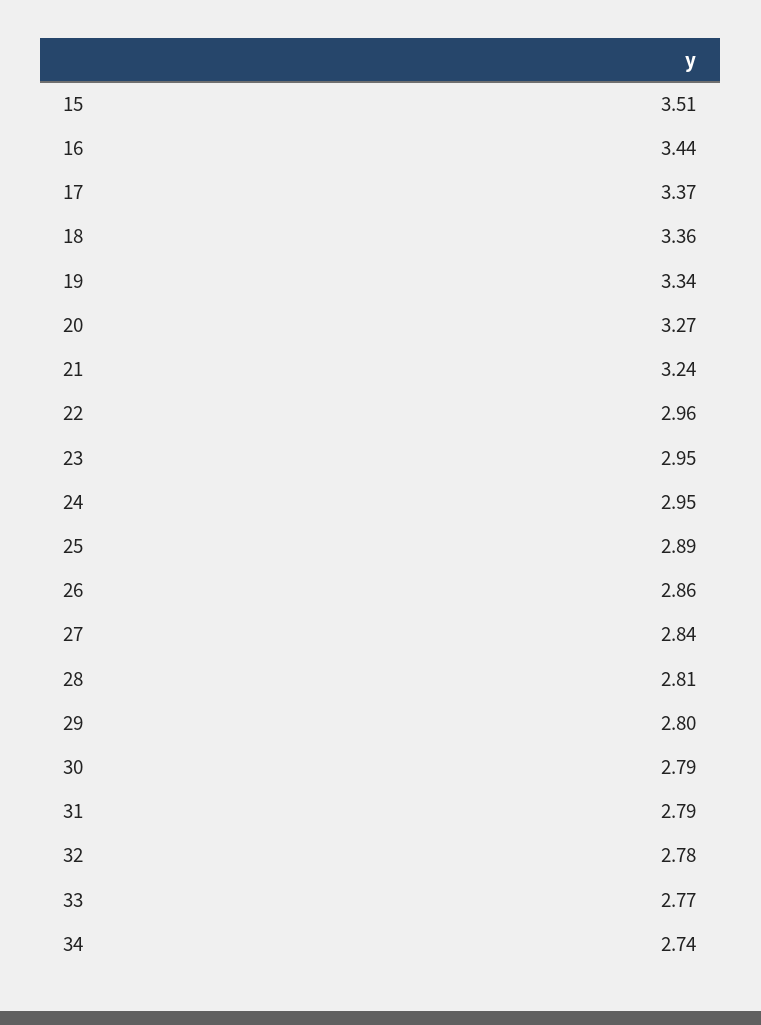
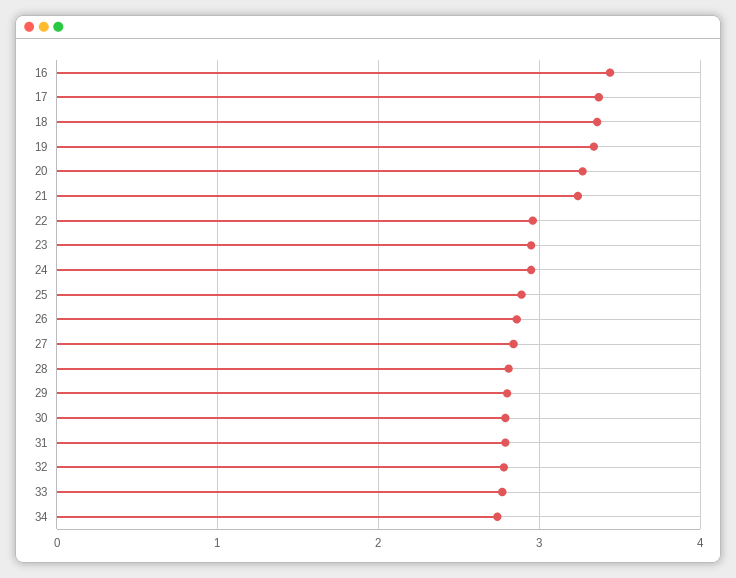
  {
-   "15": 3.51,
    "16": 3.44,
    "17": 3.37,
    "18": 3.36,
    "19": 3.34,
    "20": 3.27,
    "21": 3.24,
    "22": 2.96,
    "23": 2.95,
    "24": 2.95,
    "25": 2.89,
    "26": 2.86,
    "27": 2.84,
    "28": 2.81,
    "29": 2.8,
    "30": 2.79,
    "31": 2.79,
    "32": 2.78,
    "33": 2.77,
    "34": 2.74
  }

